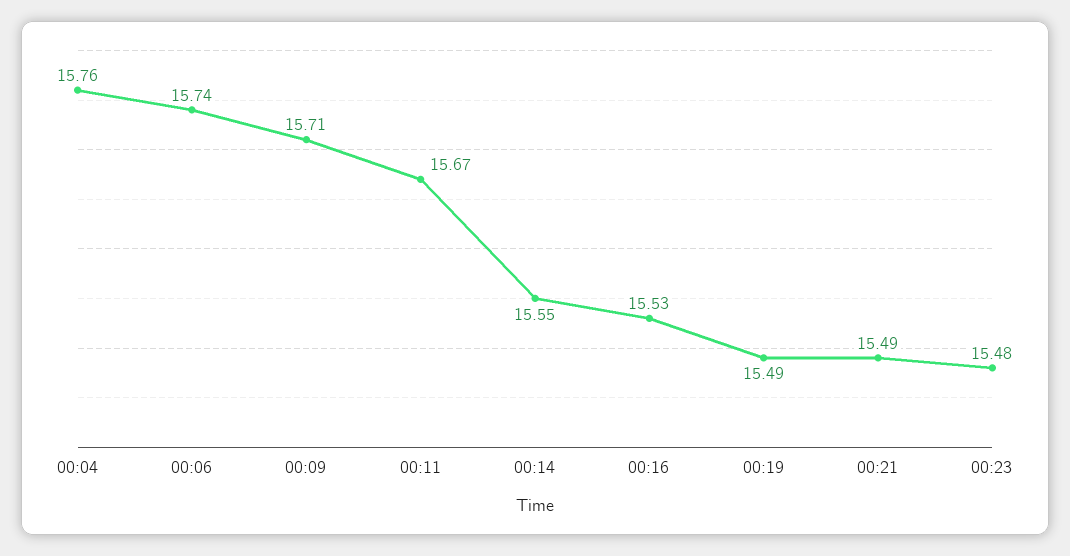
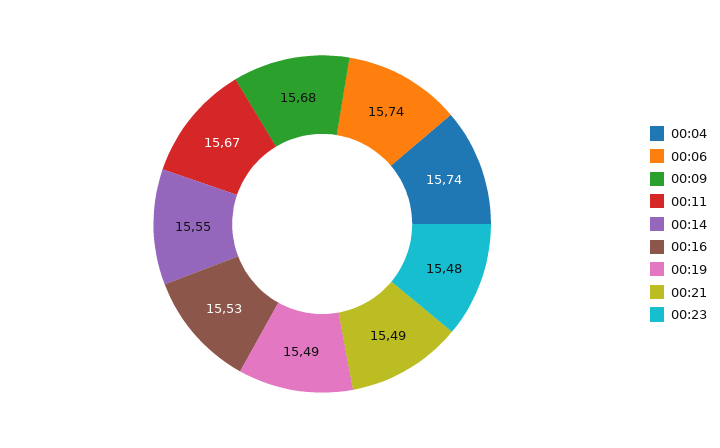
  {
-   "00:04": 15.76,
+   "00:04": 15.74,
    "00:06": 15.74,
-   "00:09": 15.71,
+   "00:09": 15.68,
    "00:11": 15.67,
    "00:14": 15.55,
    "00:16": 15.53,
    "00:19": 15.49,
    "00:21": 15.49,
    "00:23": 15.48
  }

